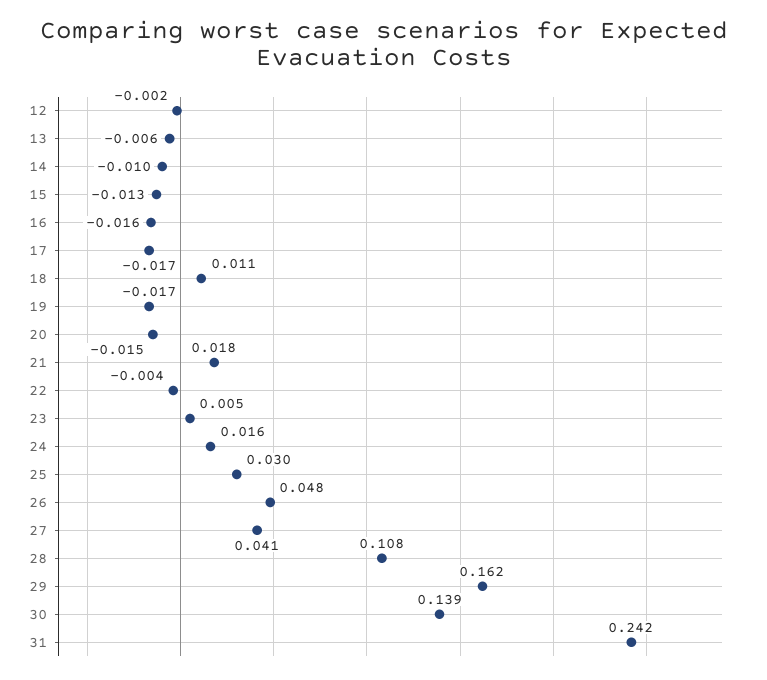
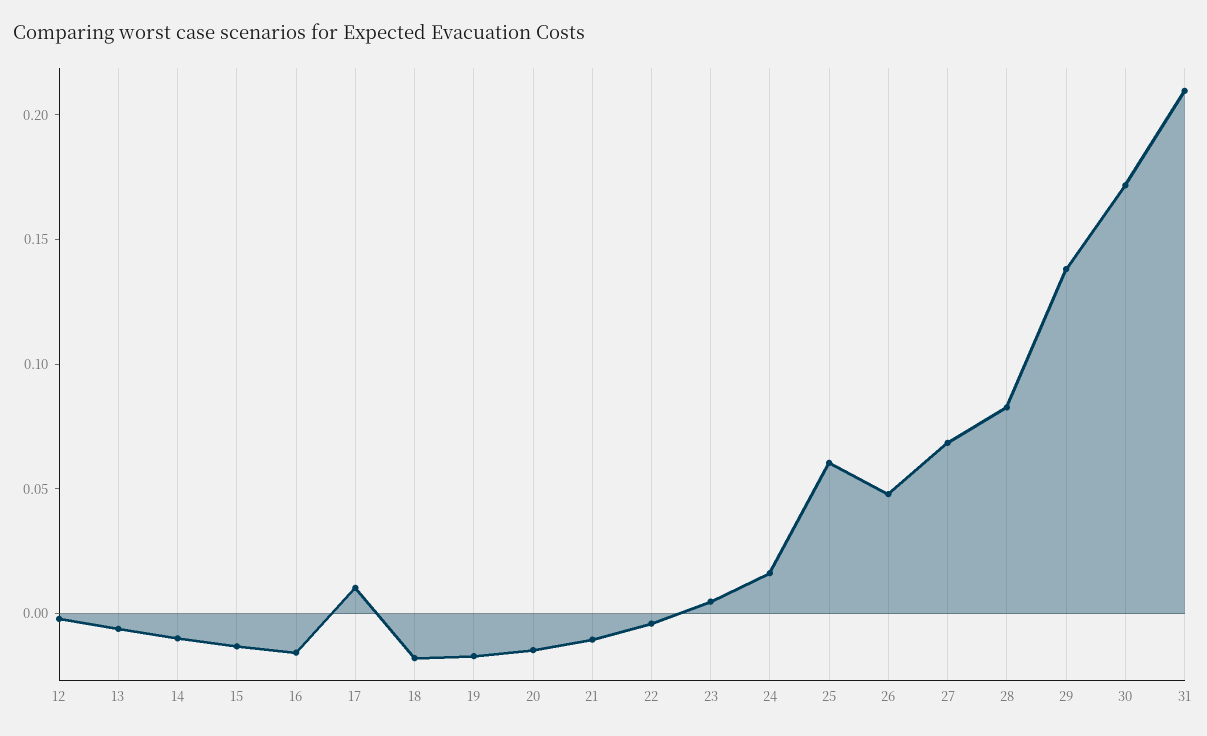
  {
    "12": -0.002,
    "13": -0.006,
    "14": -0.01,
    "15": -0.013,
    "16": -0.016,
-   "17": -0.017,
+   "17": 0.01,
-   "18": 0.011,
+   "18": -0.02,
    "19": -0.017,
    "20": -0.015,
-   "21": 0.018,
+   "21": -0.01,
    "22": -0.004,
    "23": 0.005,
    "24": 0.016,
-   "25": 0.03,
+   "25": 0.06,
    "26": 0.048,
-   "27": 0.041,
+   "27": 0.07,
-   "28": 0.108,
+   "28": 0.08,
-   "29": 0.162,
+   "29": 0.14,
-   "30": 0.139,
+   "30": 0.17,
-   "31": 0.242
+   "31": 0.21
  }

